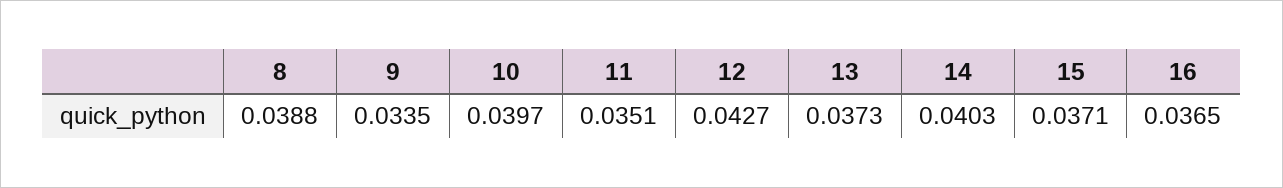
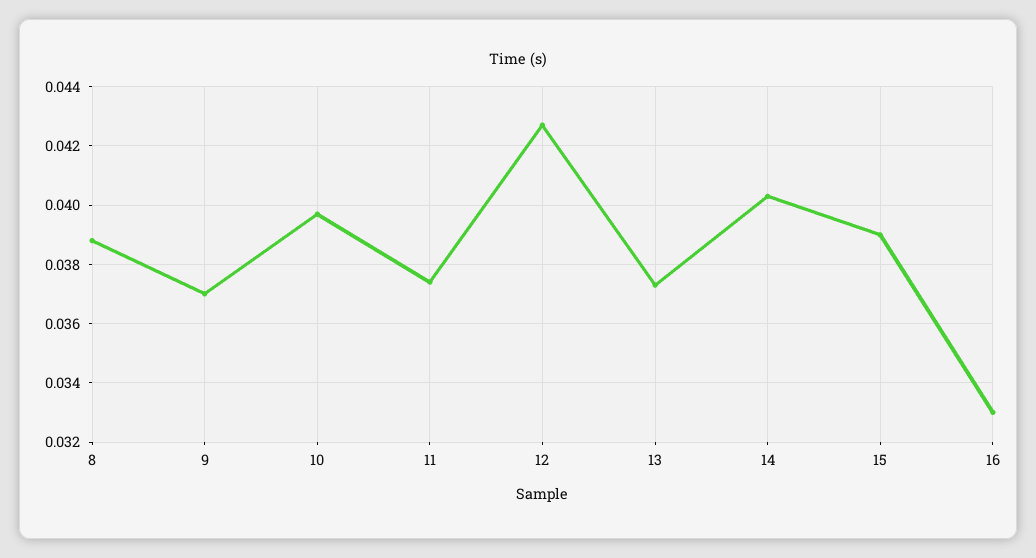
  {
    "8": 0.0388,
-   "9": 0.0335,
+   "9": 0.037,
    "10": 0.0397,
-   "11": 0.0351,
+   "11": 0.0375,
    "12": 0.0427,
    "13": 0.0373,
    "14": 0.0403,
-   "15": 0.0371,
+   "15": 0.039,
-   "16": 0.0365
+   "16": 0.033
  }

